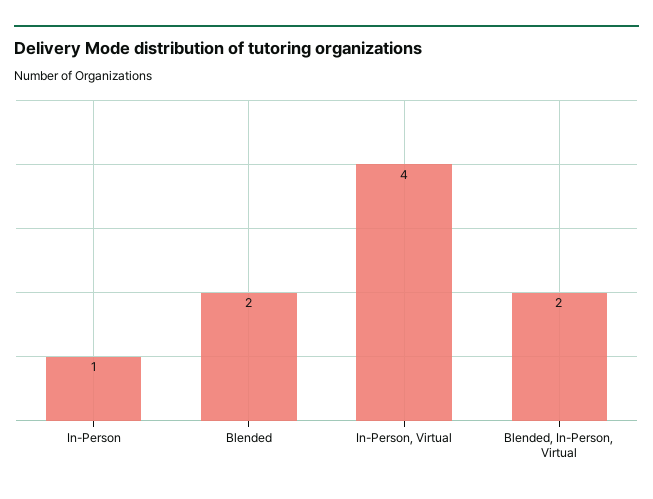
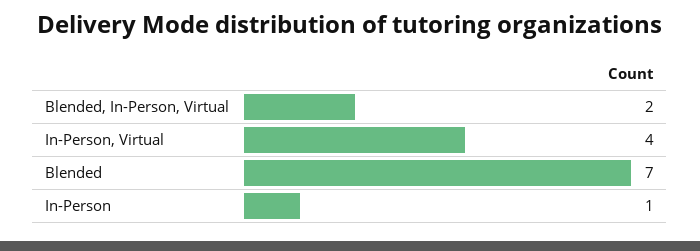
  {
    "In-Person": 1,
-   "Blended": 2,
+   "Blended": 7,
    "In-Person, Virtual": 4,
    "Blended, In-Person, Virtual": 2
  }

